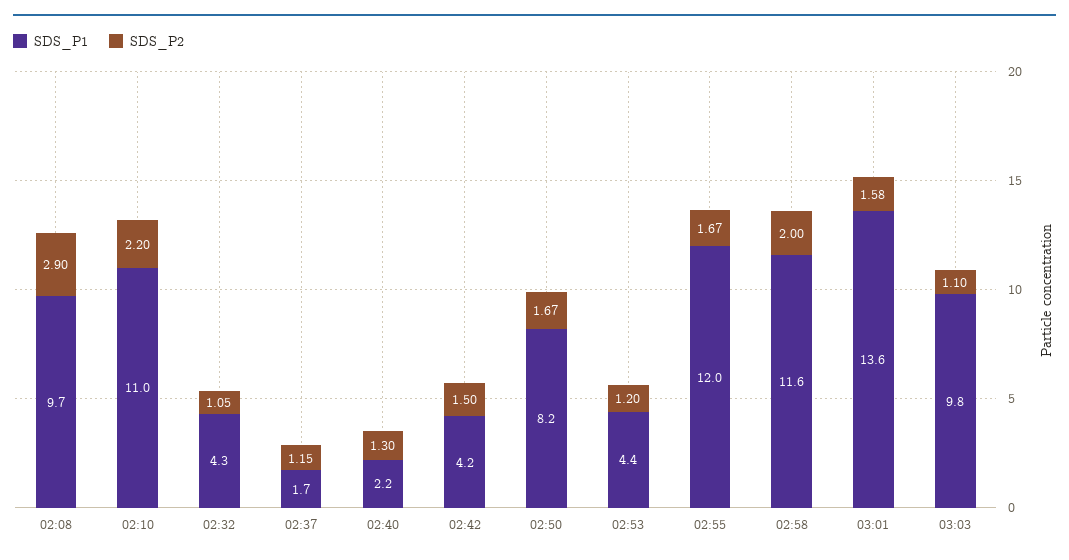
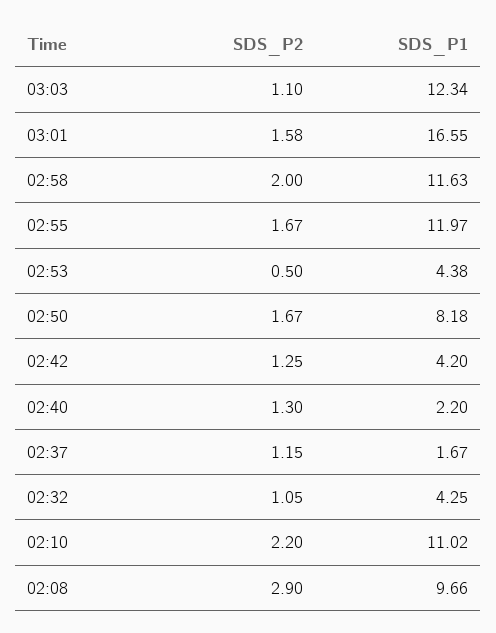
  {
    "SDS_P1": {
      "02:08": 9.66,
      "02:10": 11.02,
      "02:32": 4.25,
      "02:37": 1.67,
      "02:40": 2.2,
      "02:42": 4.2,
      "02:50": 8.18,
      "02:53": 4.38,
      "02:55": 11.97,
      "02:58": 11.63,
-     "03:01": 13.6,
+     "03:01": 16.55,
-     "03:03": 9.8
+     "03:03": 12.34
    },
    "SDS_P2": {
      "02:08": 2.9,
      "02:10": 2.2,
      "02:32": 1.05,
      "02:37": 1.15,
      "02:40": 1.3,
-     "02:42": 1.5,
+     "02:42": 1.25,
      "02:50": 1.67,
-     "02:53": 1.2,
+     "02:53": 0.5,
      "02:55": 1.67,
      "02:58": 2,
      "03:01": 1.58,
      "03:03": 1.1
    }
  }

